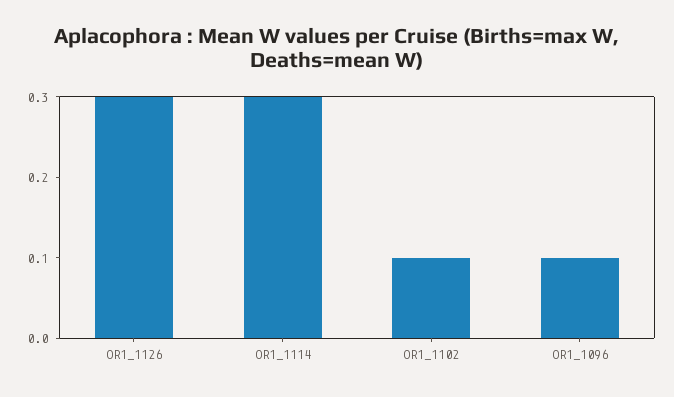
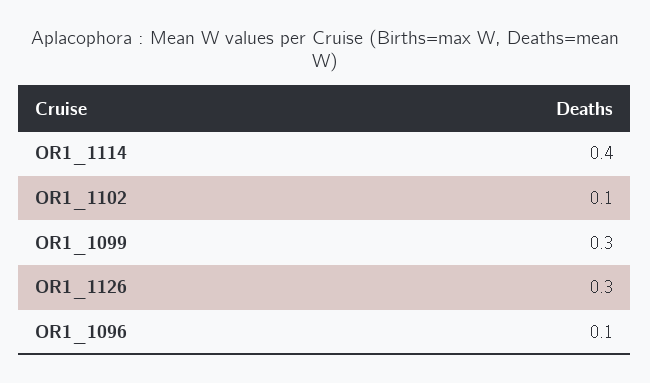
  {
    "OR1_1126": 0.3,
-   "OR1_1114": 0.3,
+   "OR1_1114": 0.4,
    "OR1_1102": 0.1,
-   "OR1_1096": 0.1
+   "OR1_1096": 0.1,
+   "OR1_1099": 0.3
  }

